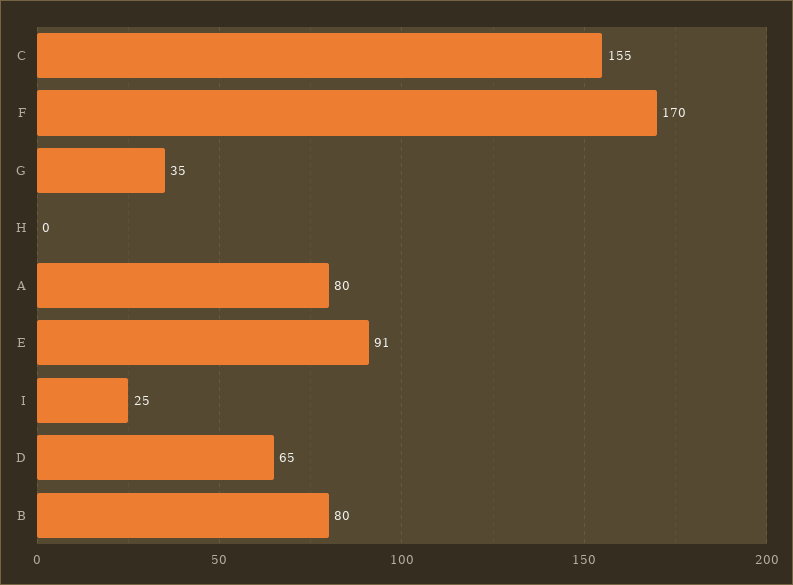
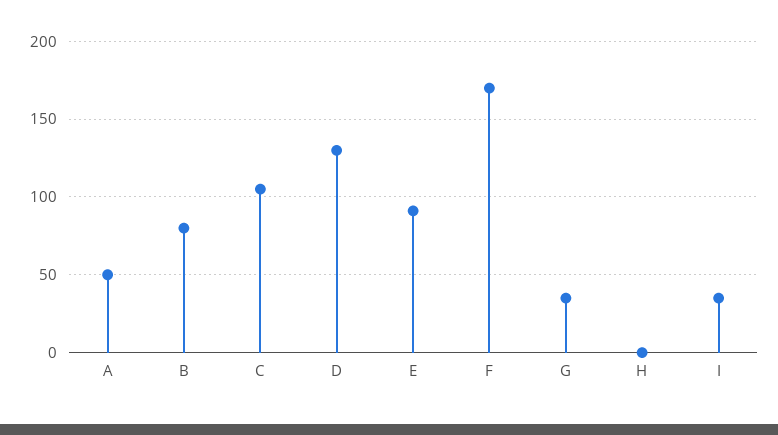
  {
-   "C": 155,
+   "C": 105,
    "F": 170,
    "G": 35,
    "H": 0,
-   "A": 80,
+   "A": 50,
    "E": 91,
-   "I": 25,
+   "I": 35,
-   "D": 65,
+   "D": 130,
    "B": 80
  }

